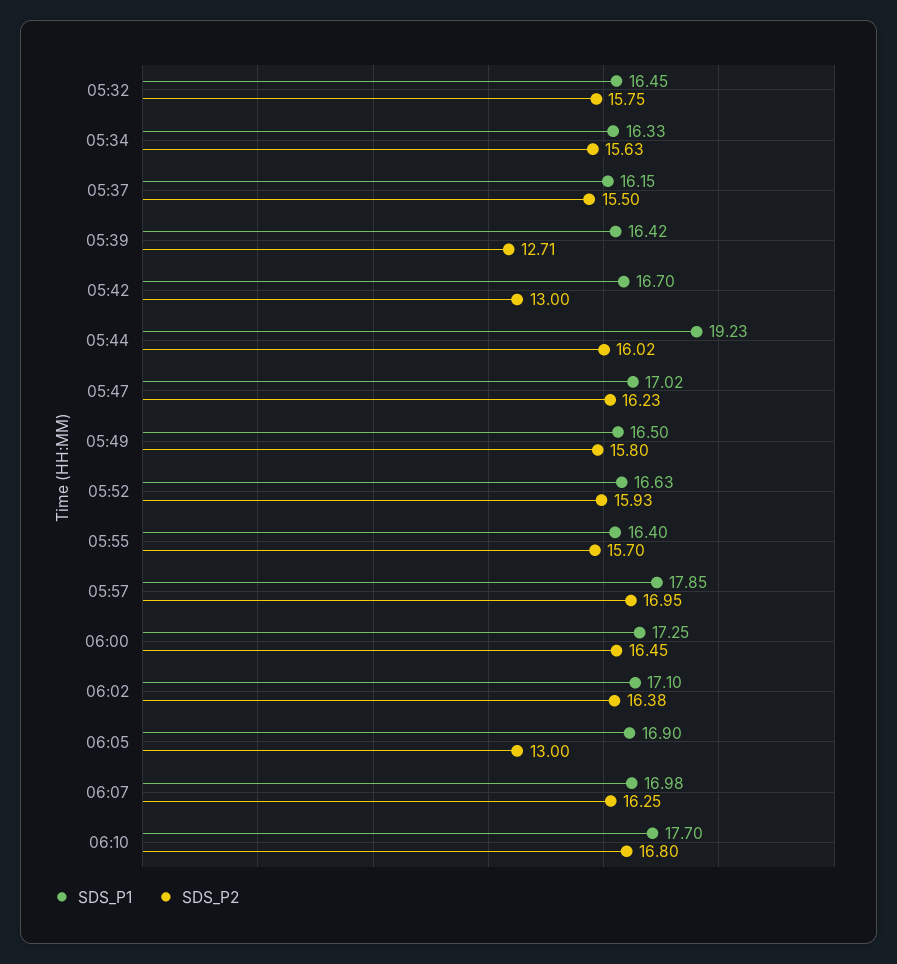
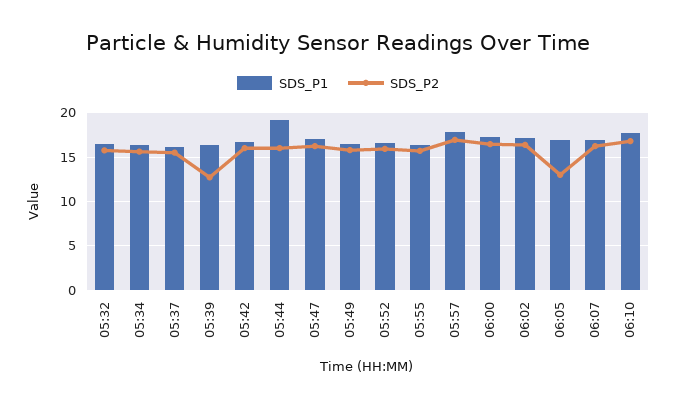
  {
    "SDS_P1": {
      "05:32": 16.45,
      "05:34": 16.33,
      "05:37": 16.15,
      "05:39": 16.42,
      "05:42": 16.7,
      "05:44": 19.23,
      "05:47": 17.02,
      "05:49": 16.5,
      "05:52": 16.63,
      "05:55": 16.4,
      "05:57": 17.85,
      "06:00": 17.25,
      "06:02": 17.1,
      "06:05": 16.9,
      "06:07": 16.98,
      "06:10": 17.7
    },
    "SDS_P2": {
      "05:32": 15.75,
      "05:34": 15.63,
      "05:37": 15.5,
      "05:39": 12.71,
-     "05:42": 13,
+     "05:42": 16,
      "05:44": 16.02,
      "05:47": 16.23,
      "05:49": 15.8,
      "05:52": 15.93,
      "05:55": 15.7,
      "05:57": 16.95,
      "06:00": 16.45,
      "06:02": 16.38,
      "06:05": 13,
      "06:07": 16.25,
      "06:10": 16.8
    }
  }

